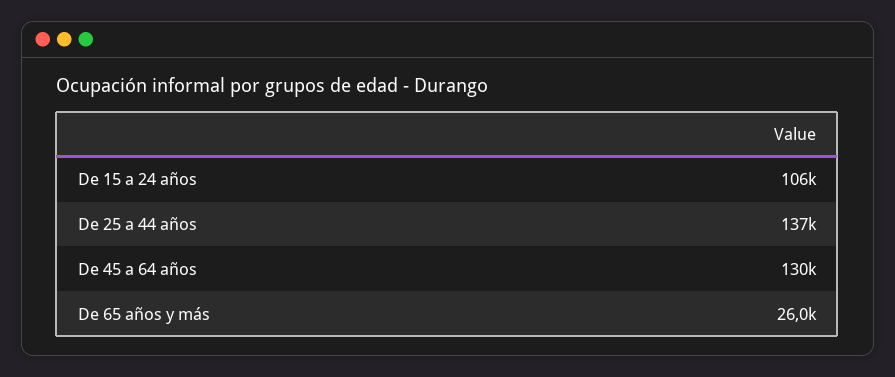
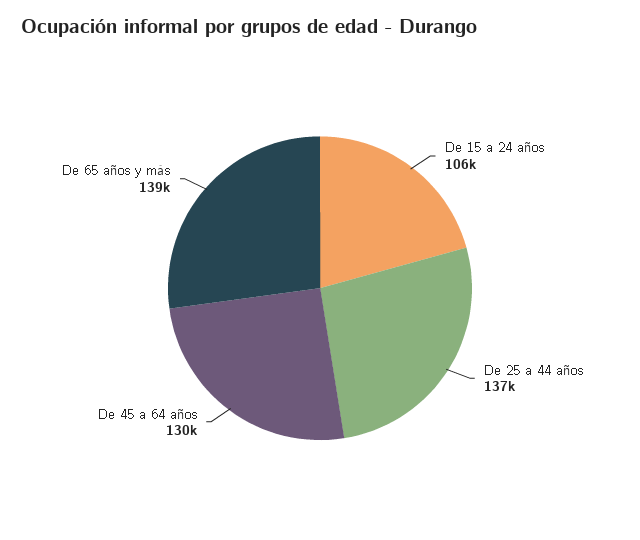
  {
    "De 15 a 24 años": 106000,
    "De 25 a 44 años": 137000,
    "De 45 a 64 años": 130000,
-   "De 65 años y más": 26000
+   "De 65 años y más": 139000
  }

